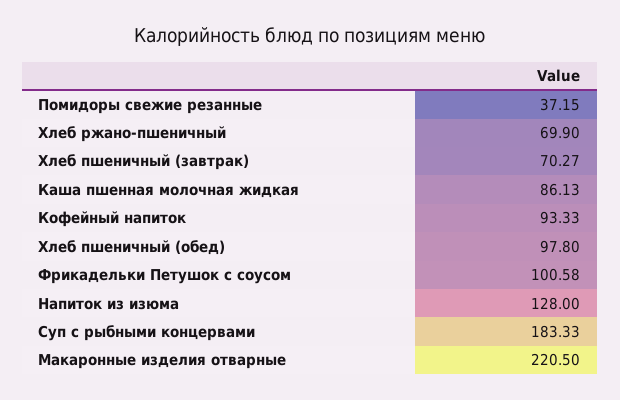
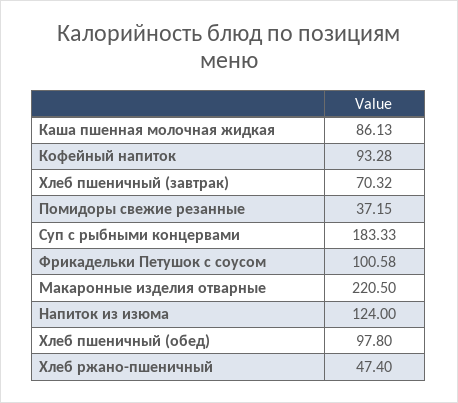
  {
    "Помидоры свежие резанные": 37.15,
-   "Хлеб ржано-пшеничный": 69.9,
+   "Хлеб ржано-пшеничный": 47.4,
-   "Хлеб пшеничный (завтрак)": 70.27,
+   "Хлеб пшеничный (завтрак)": 70.32,
    "Каша пшенная молочная жидкая": 86.13,
-   "Кофейный напиток": 93.33,
+   "Кофейный напиток": 93.28,
    "Хлеб пшеничный (обед)": 97.8,
    "Фрикадельки Петушок с соусом": 100.58,
-   "Напиток из изюма": 128,
+   "Напиток из изюма": 124,
    "Суп с рыбными концервами": 183.33,
    "Макаронные изделия отварные": 220.5
  }

